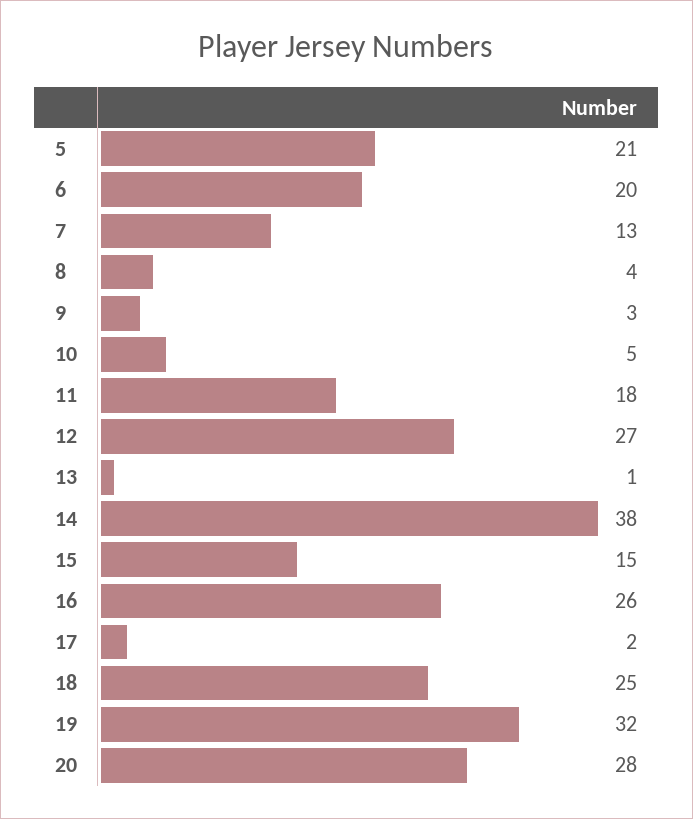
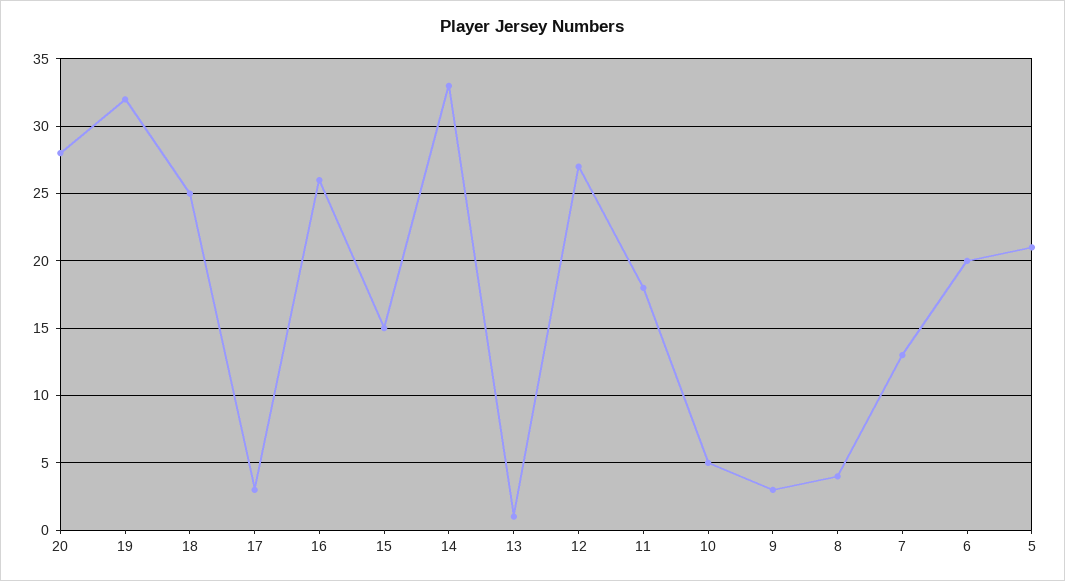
  {
    "5": 21,
    "6": 20,
    "7": 13,
    "8": 4,
    "9": 3,
    "10": 5,
    "11": 18,
    "12": 27,
    "13": 1,
-   "14": 38,
+   "14": 33,
    "15": 15,
    "16": 26,
-   "17": 2,
+   "17": 3,
    "18": 25,
    "19": 32,
    "20": 28
  }

